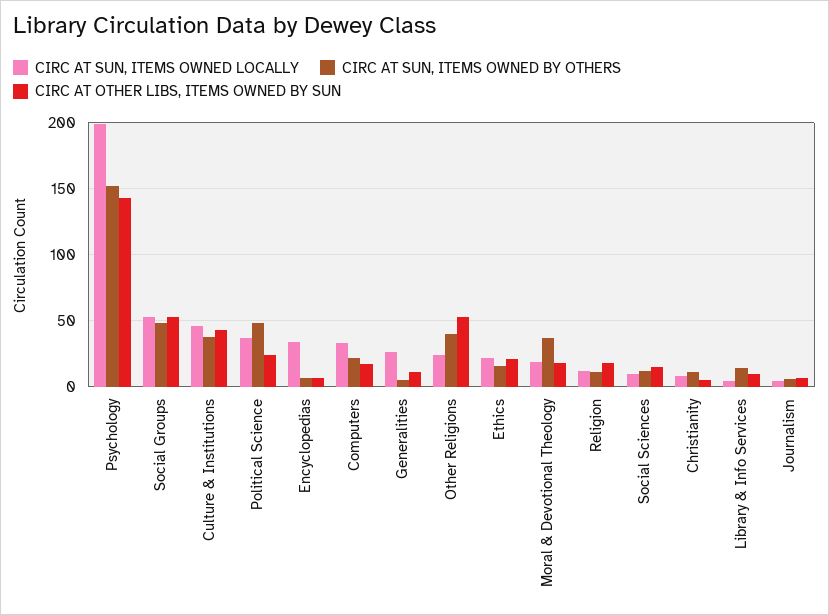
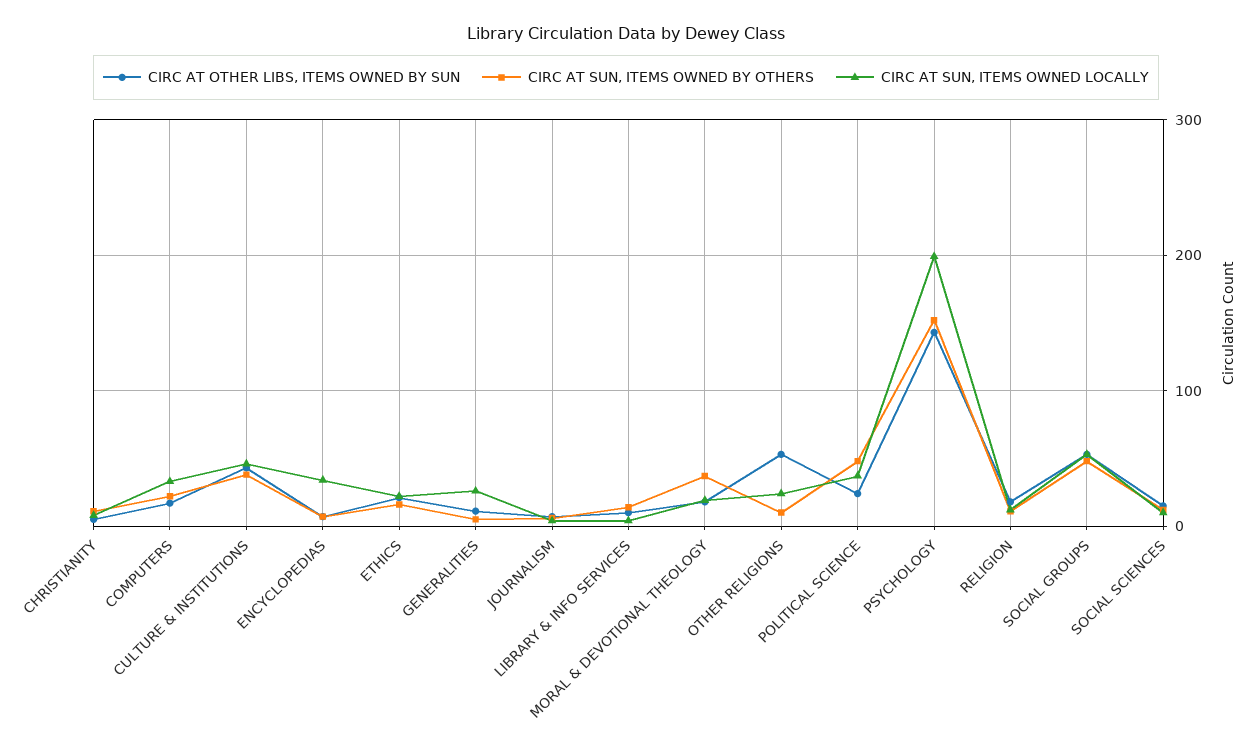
  {
    "CIRC AT SUN, ITEMS OWNED LOCALLY": {
      "Psychology": 200,
      "Social Groups": 55,
      "Culture & Institutions": 45,
      "Political Science": 35,
      "Encyclopedias": 35,
      "Computers": 35,
      "Generalities": 25,
      "Other Religions": 25,
      "Ethics": 20,
      "Moral & Devotional Theology": 20,
      "Religion": 10,
      "Social Sciences": 10,
      "Christianity": 10,
      "Library & Info Services": 5,
      "Journalism": 5
    },
    "CIRC AT SUN, ITEMS OWNED BY OTHERS": {
      "Psychology": 150,
      "Social Groups": 50,
      "Culture & Institutions": 40,
      "Political Science": 50,
      "Encyclopedias": 5,
      "Computers": 20,
      "Generalities": 5,
-     "Other Religions": 40,
+     "Other Religions": 10,
      "Ethics": 15,
      "Moral & Devotional Theology": 35,
      "Religion": 10,
      "Social Sciences": 10,
      "Christianity": 10,
      "Library & Info Services": 15,
      "Journalism": 5
    },
    "CIRC AT OTHER LIBS, ITEMS OWNED BY SUN": {
      "Psychology": 145,
      "Social Groups": 55,
      "Culture & Institutions": 45,
      "Political Science": 25,
      "Encyclopedias": 5,
      "Computers": 15,
      "Generalities": 10,
      "Other Religions": 55,
      "Ethics": 20,
      "Moral & Devotional Theology": 20,
      "Religion": 20,
      "Social Sciences": 15,
      "Christianity": 5,
      "Library & Info Services": 10,
      "Journalism": 5
    }
  }

